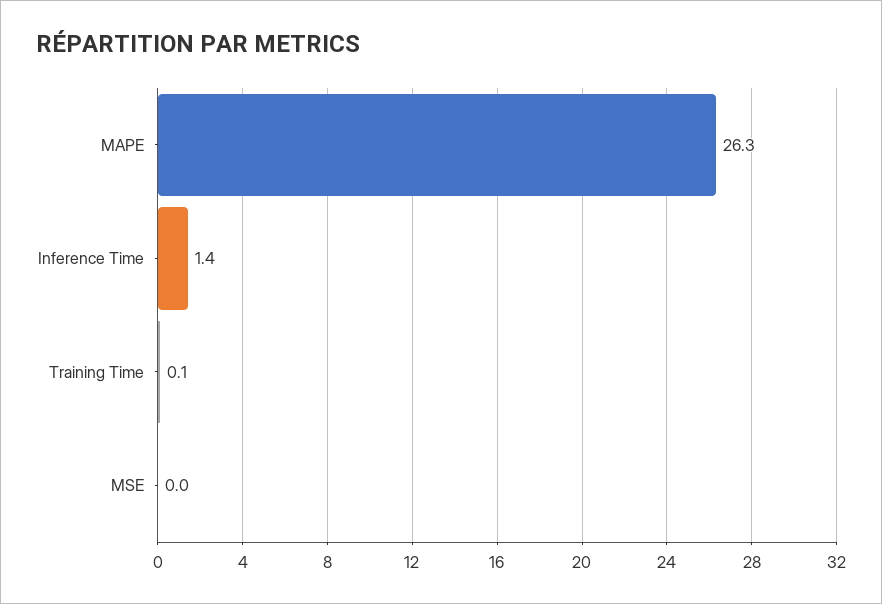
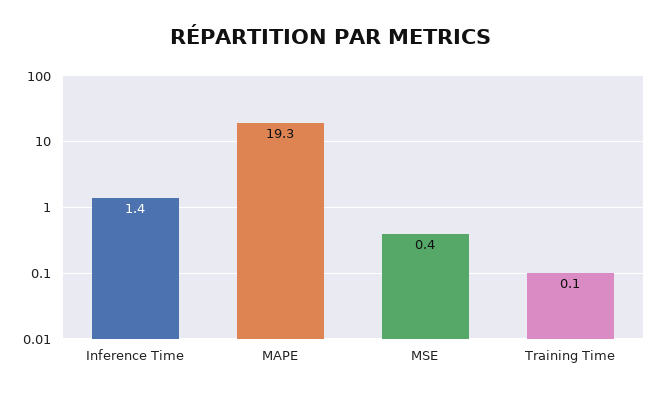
  {
-   "MAPE": 26.3,
+   "MAPE": 19.3,
    "Inference Time": 1.4,
    "Training Time": 0.1,
-   "MSE": 0
+   "MSE": 0.4
  }

